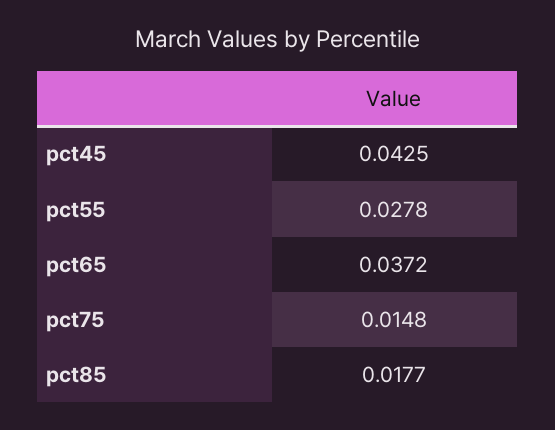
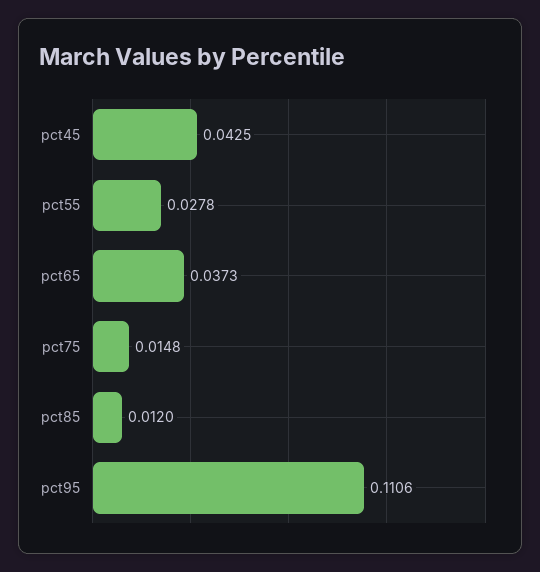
  {
    "pct45": 0.0425,
    "pct55": 0.0278,
-   "pct65": 0.0372,
+   "pct65": 0.0373,
    "pct75": 0.0148,
-   "pct85": 0.0177
+   "pct85": 0.012,
+   "pct95": 0.1106
  }

